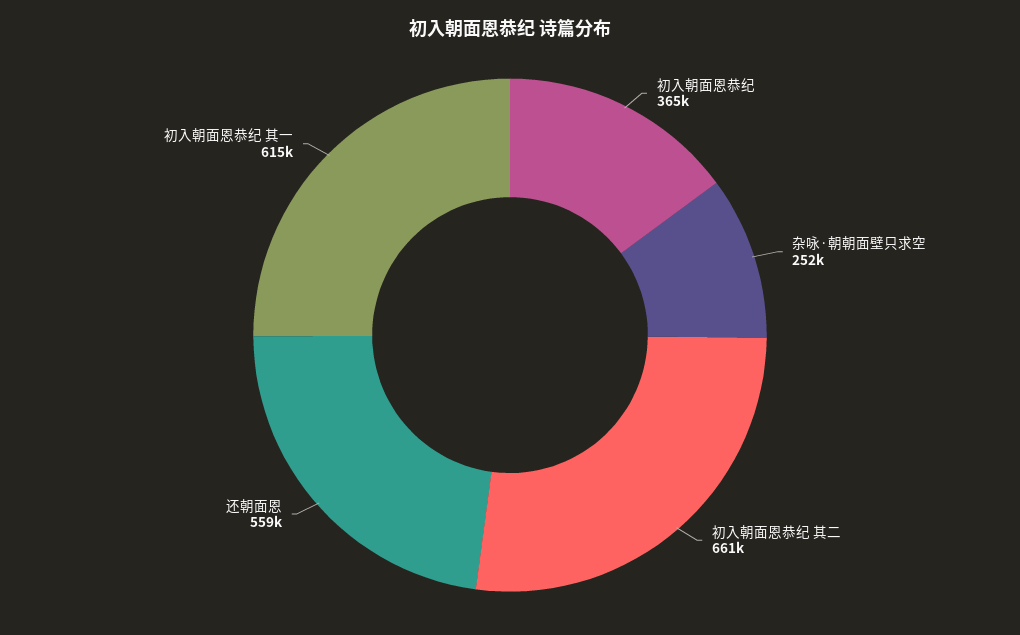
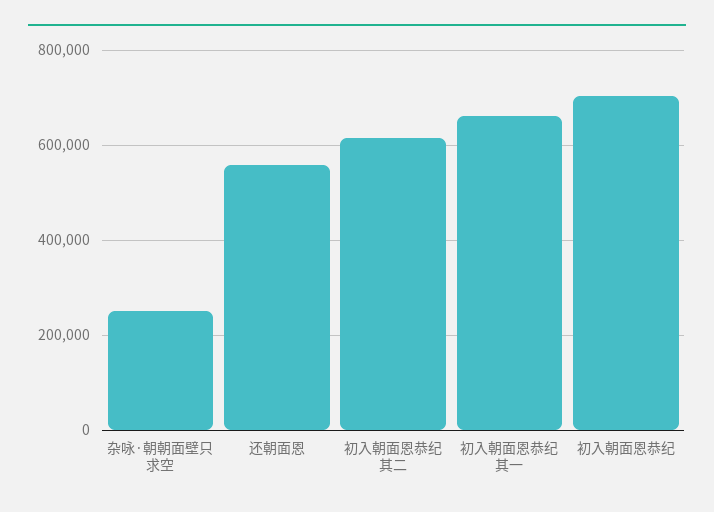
  {
-   "初入朝面恩恭纪": 365000,
+   "初入朝面恩恭纪": 700000,
    "杂咏·朝朝面壁只求空": 252000,
-   "初入朝面恩恭纪 其二": 661000,
+   "初入朝面恩恭纪 其二": 620000,
    "还朝面恩": 559000,
-   "初入朝面恩恭纪 其一": 615000
+   "初入朝面恩恭纪 其一": 660000
  }

